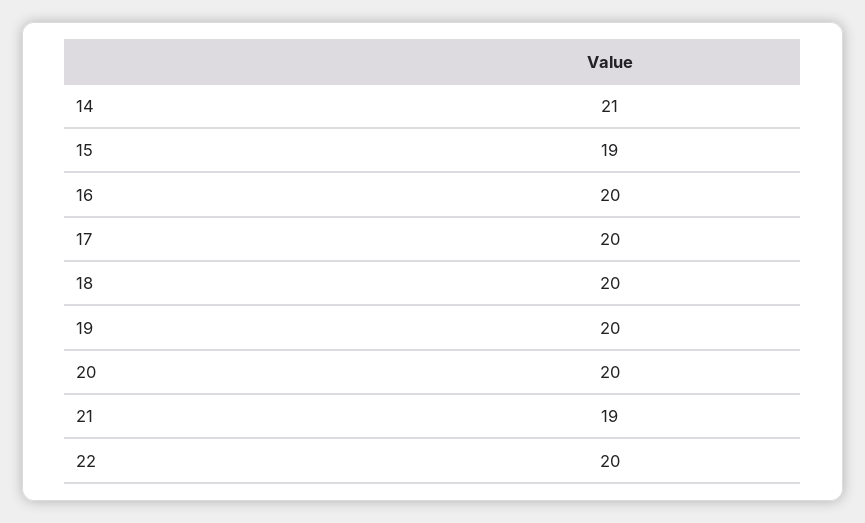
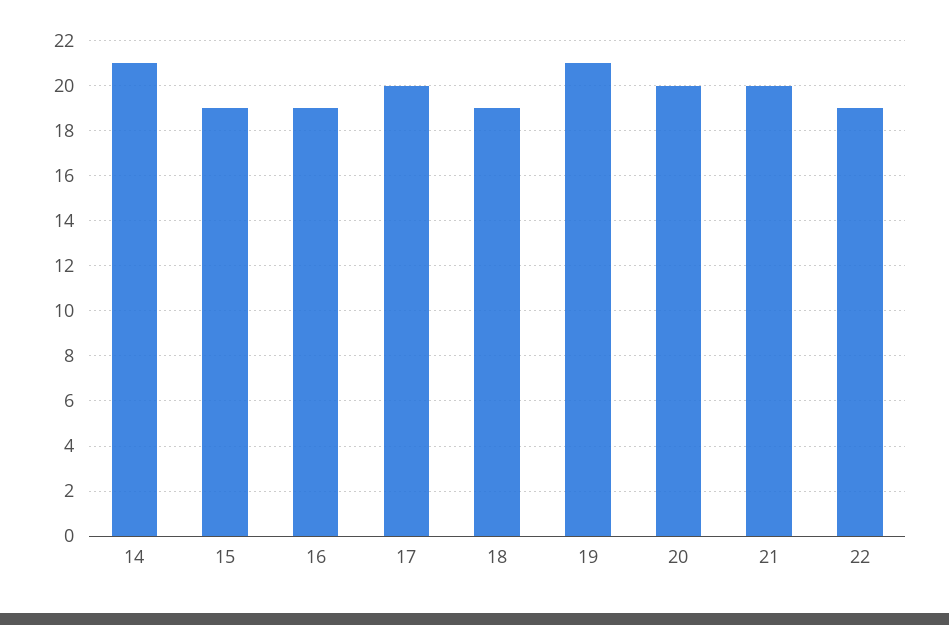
  {
    "14": 21,
    "15": 19,
-   "16": 20,
+   "16": 19,
    "17": 20,
-   "18": 20,
+   "18": 19,
-   "19": 20,
+   "19": 21,
    "20": 20,
-   "21": 19,
+   "21": 20,
-   "22": 20
+   "22": 19
  }

